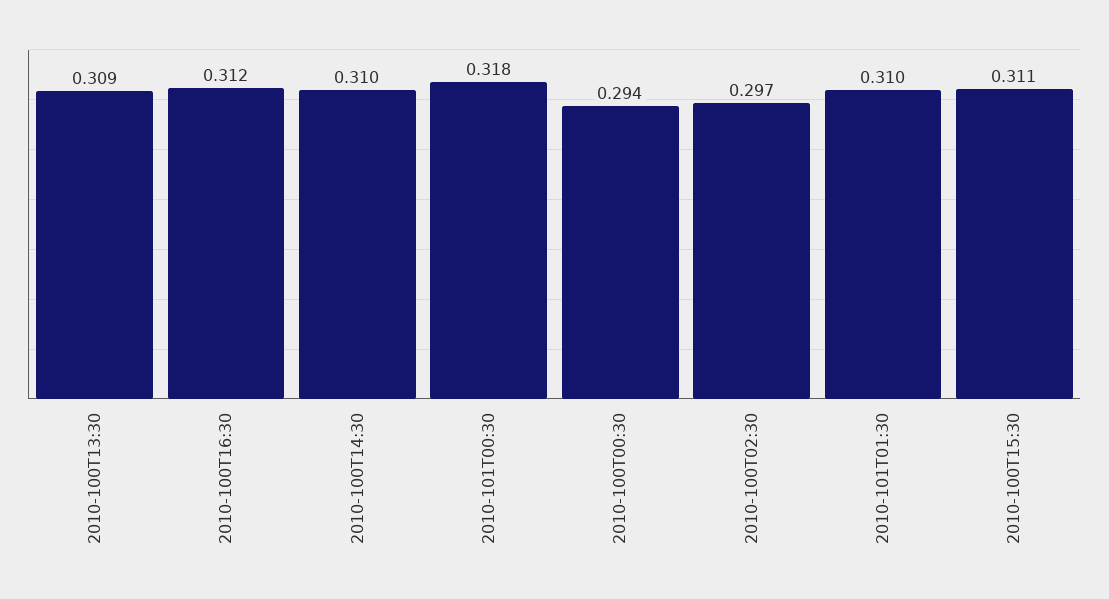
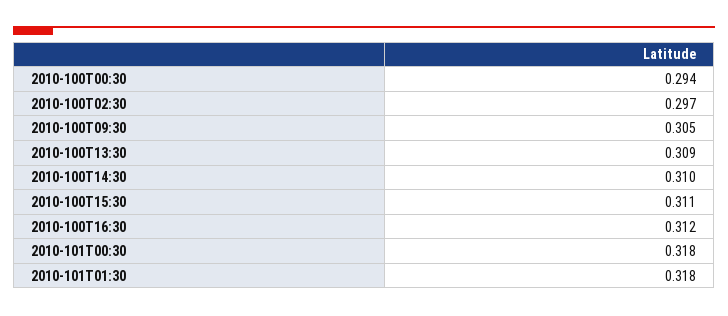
  {
    "2010-100T13:30": 0.309,
    "2010-100T16:30": 0.312,
    "2010-100T14:30": 0.31,
    "2010-101T00:30": 0.318,
    "2010-100T00:30": 0.294,
    "2010-100T02:30": 0.297,
-   "2010-101T01:30": 0.31,
+   "2010-101T01:30": 0.318,
-   "2010-100T15:30": 0.311
+   "2010-100T15:30": 0.311,
+   "2010-100T09:30": 0.305
  }

